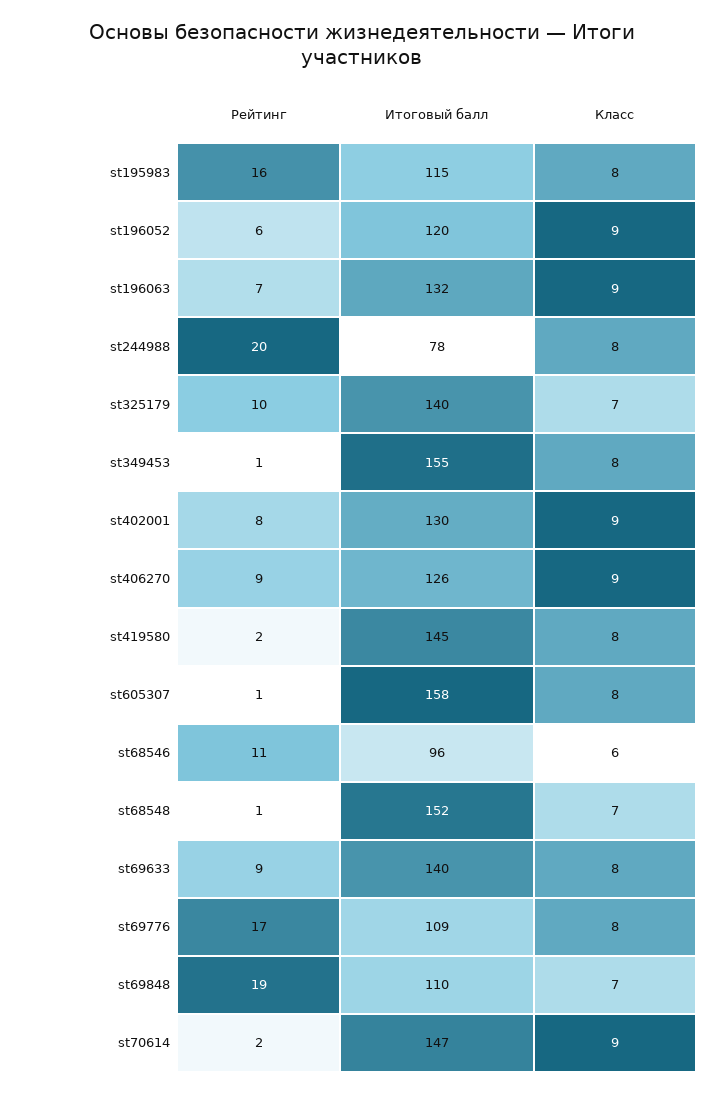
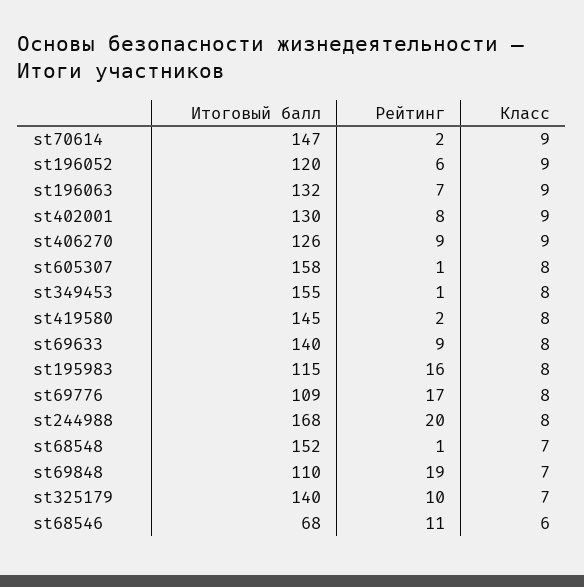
  {
    "Рейтинг": {
      "st195983": 16,
      "st196052": 6,
      "st196063": 7,
      "st244988": 20,
      "st325179": 10,
      "st349453": 1,
      "st402001": 8,
      "st406270": 9,
      "st419580": 2,
      "st605307": 1,
      "st68546": 11,
      "st68548": 1,
      "st69633": 9,
      "st69776": 17,
      "st69848": 19,
      "st70614": 2
    },
    "Итоговый балл": {
      "st195983": 115,
      "st196052": 120,
      "st196063": 132,
-     "st244988": 78,
+     "st244988": 168,
      "st325179": 140,
      "st349453": 155,
      "st402001": 130,
      "st406270": 126,
      "st419580": 145,
      "st605307": 158,
-     "st68546": 96,
+     "st68546": 68,
      "st68548": 152,
      "st69633": 140,
      "st69776": 109,
      "st69848": 110,
      "st70614": 147
    },
    "Класс": {
      "st195983": 8,
      "st196052": 9,
      "st196063": 9,
      "st244988": 8,
      "st325179": 7,
      "st349453": 8,
      "st402001": 9,
      "st406270": 9,
      "st419580": 8,
      "st605307": 8,
      "st68546": 6,
      "st68548": 7,
      "st69633": 8,
      "st69776": 8,
      "st69848": 7,
      "st70614": 9
    }
  }

